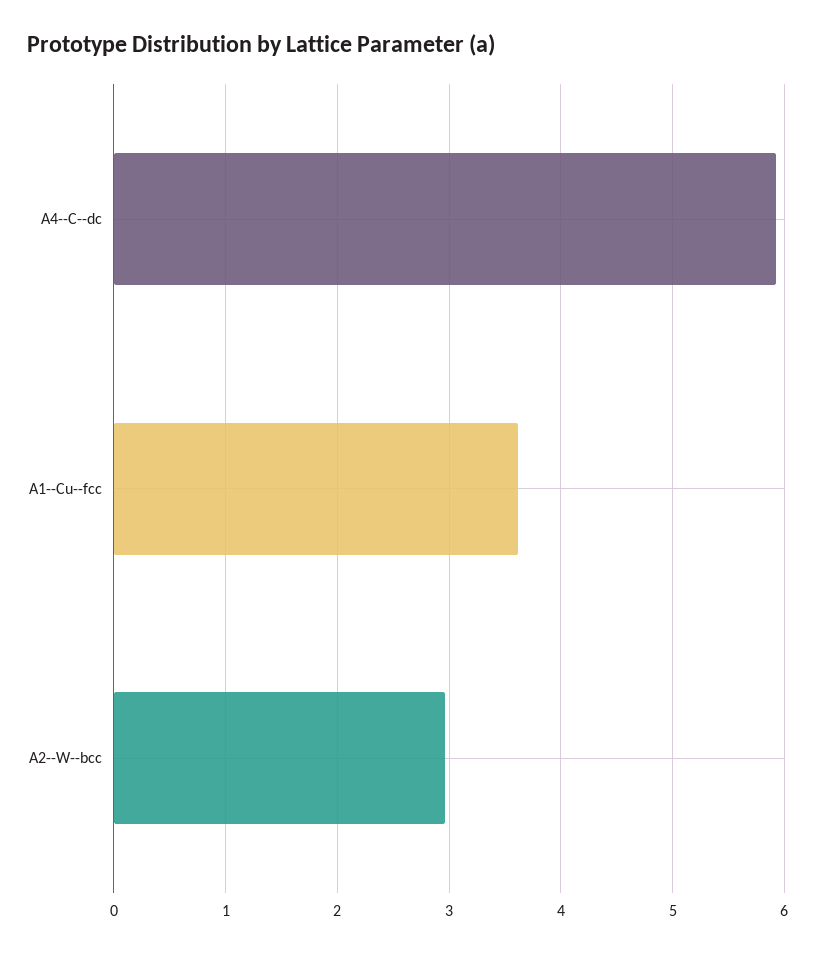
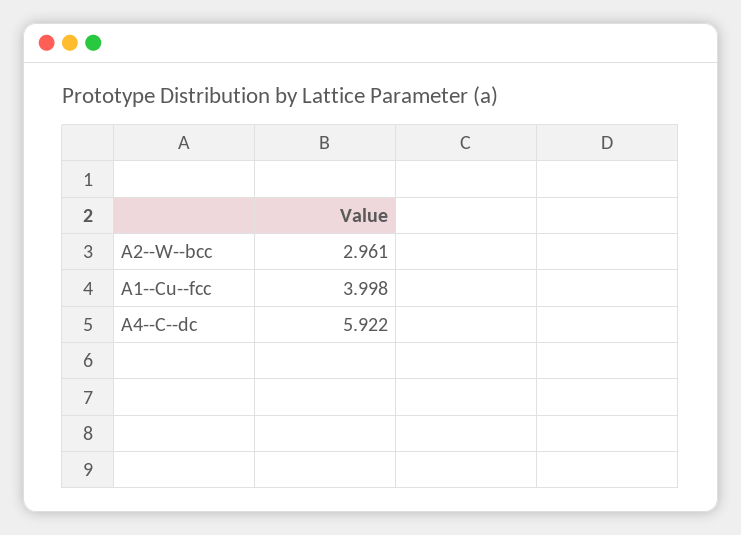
  {
    "A4--C--dc": 5.922,
-   "A1--Cu--fcc": 3.6,
+   "A1--Cu--fcc": 3.998,
    "A2--W--bcc": 2.961
  }

